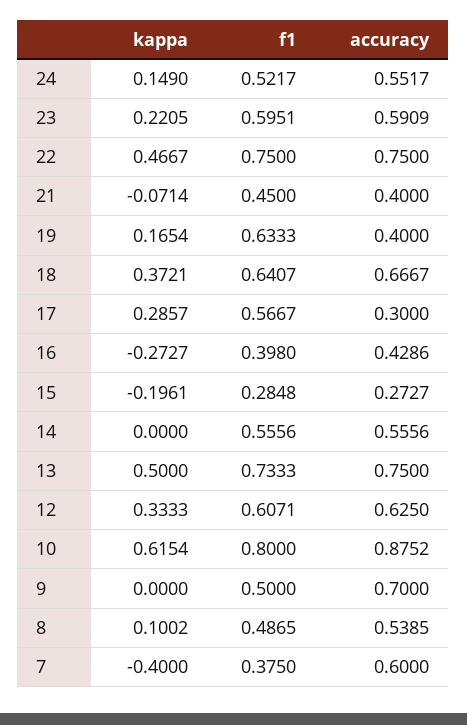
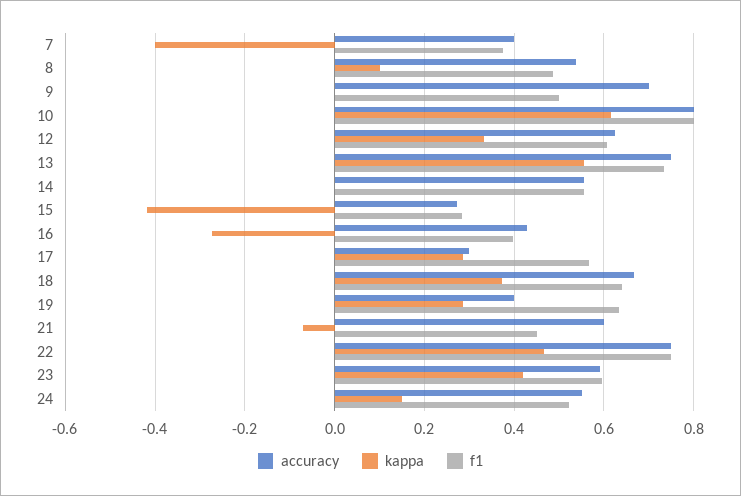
  {
    "kappa": {
      "24": 0.149,
-     "23": 0.2205,
+     "23": 0.42,
      "22": 0.4667,
      "21": -0.0714,
-     "19": 0.1654,
+     "19": 0.28,
      "18": 0.3721,
      "17": 0.2857,
      "16": -0.2727,
-     "15": -0.1961,
+     "15": -0.42,
      "14": 0,
-     "13": 0.5,
+     "13": 0.56,
      "12": 0.3333,
      "10": 0.6154,
      "9": 0,
      "8": 0.1002,
      "7": -0.4
    },
    "f1": {
      "24": 0.5217,
      "23": 0.5951,
      "22": 0.75,
      "21": 0.45,
      "19": 0.6333,
      "18": 0.6407,
      "17": 0.5667,
      "16": 0.398,
      "15": 0.2848,
      "14": 0.5556,
      "13": 0.7333,
      "12": 0.6071,
      "10": 0.8,
      "9": 0.5,
      "8": 0.4865,
      "7": 0.375
    },
    "accuracy": {
      "24": 0.5517,
      "23": 0.5909,
      "22": 0.75,
-     "21": 0.4,
+     "21": 0.6,
      "19": 0.4,
      "18": 0.6667,
      "17": 0.3,
      "16": 0.4286,
      "15": 0.2727,
      "14": 0.5556,
      "13": 0.75,
      "12": 0.625,
-     "10": 0.8752,
+     "10": 0.8,
      "9": 0.7,
      "8": 0.5385,
-     "7": 0.6
+     "7": 0.4
    }
  }

